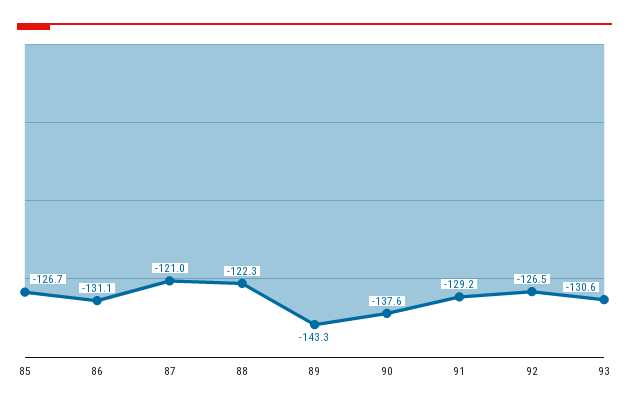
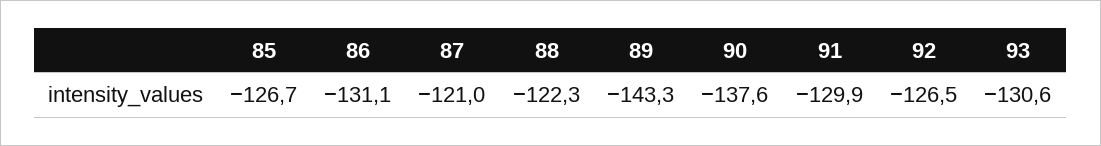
  {
    "85": -126.7,
    "86": -131.1,
    "87": -121,
    "88": -122.3,
    "89": -143.3,
    "90": -137.6,
-   "91": -129.2,
+   "91": -129.9,
    "92": -126.5,
    "93": -130.6
  }

